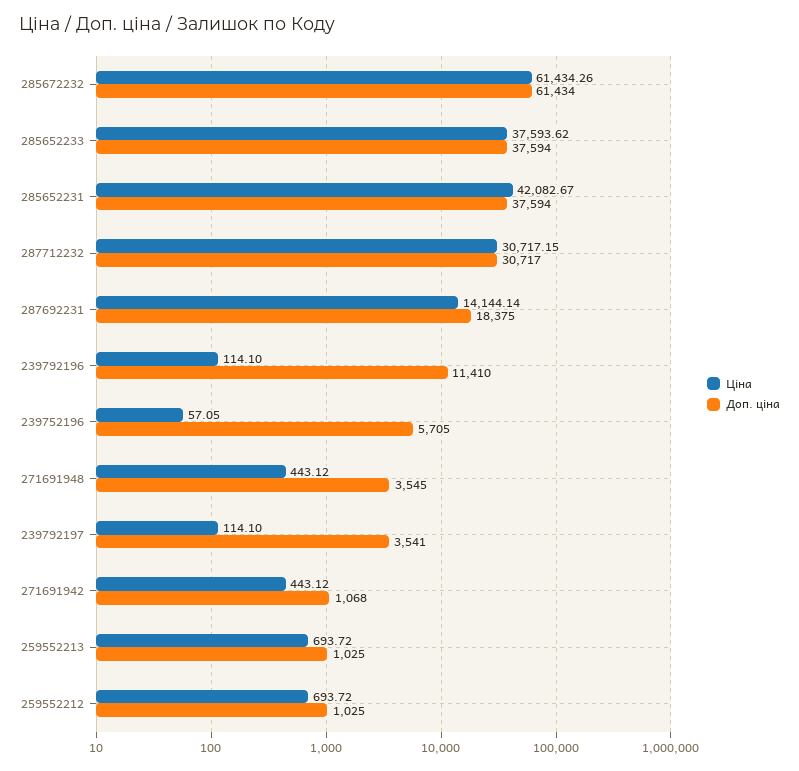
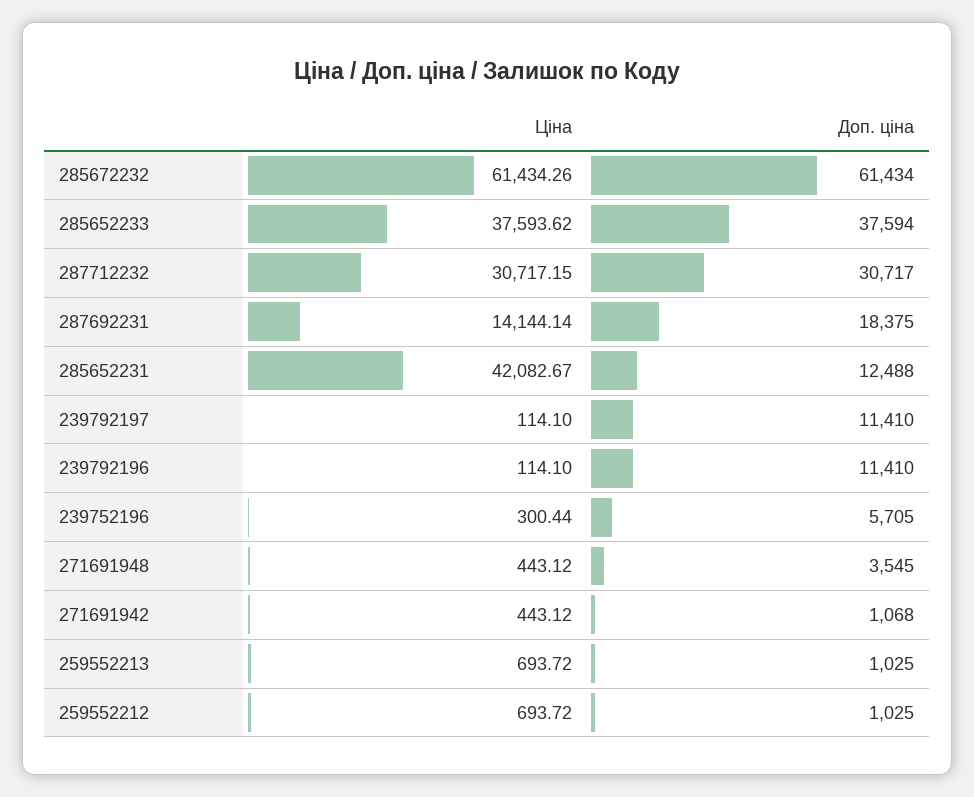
  {
    "Ціна": {
      "285672232": 61434.26,
      "285652233": 37593.62,
      "285652231": 42082.67,
      "287712232": 30717.15,
      "287692231": 14144.14,
      "239792196": 114.1,
-     "239752196": 57.05,
+     "239752196": 300.44,
      "271691948": 443.12,
      "239792197": 114.1,
      "271691942": 443.12,
      "259552213": 693.72,
      "259552212": 693.72
    },
    "Доп. ціна": {
      "285672232": 61434,
      "285652233": 37594,
-     "285652231": 37594,
+     "285652231": 12488,
      "287712232": 30717,
      "287692231": 18375,
      "239792196": 11410,
      "239752196": 5705,
      "271691948": 3545,
-     "239792197": 3541,
+     "239792197": 11410,
      "271691942": 1068,
      "259552213": 1025,
      "259552212": 1025
    }
  }

